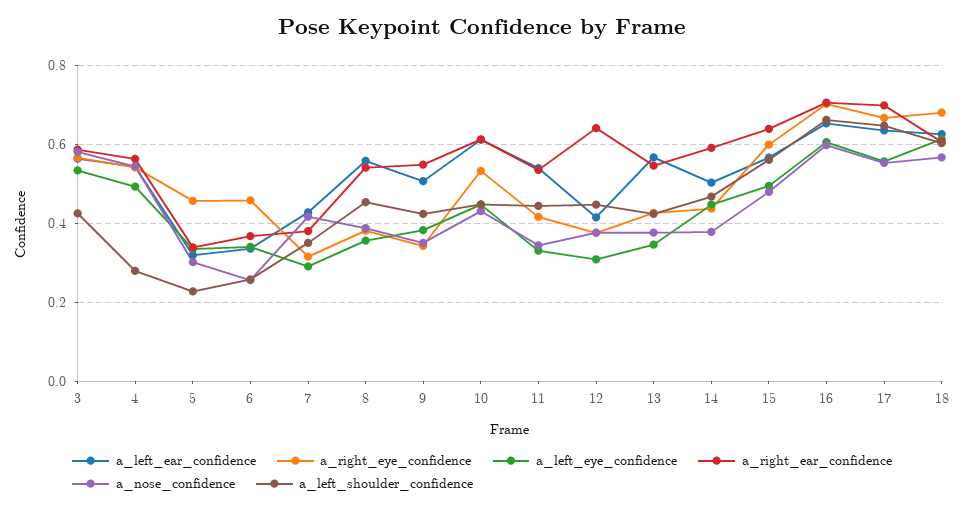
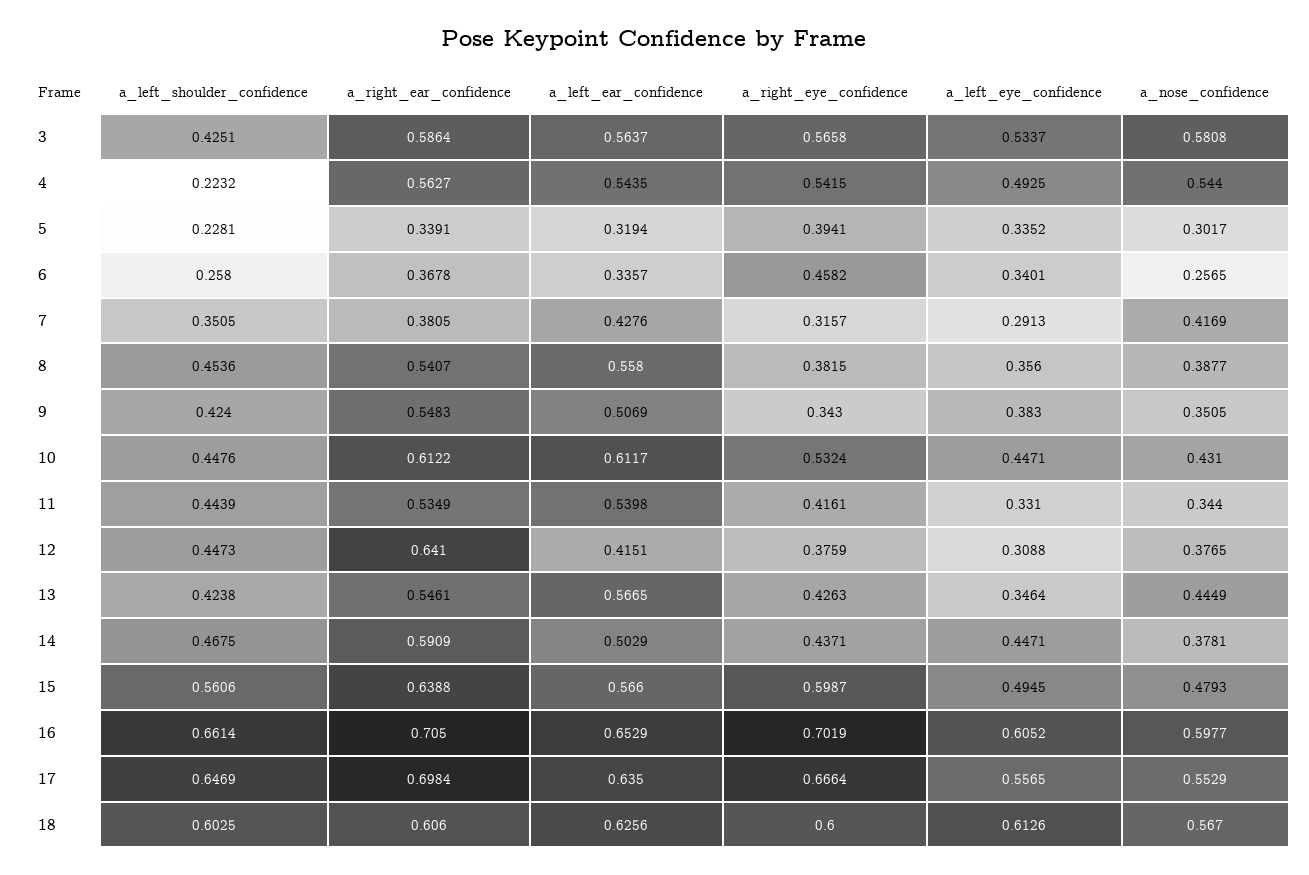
  {
    "a_left_ear_confidence": {
      "3": 0.5637,
      "4": 0.5435,
      "5": 0.3194,
      "6": 0.3357,
      "7": 0.4276,
      "8": 0.558,
      "9": 0.5069,
      "10": 0.6117,
      "11": 0.5398,
      "12": 0.4151,
      "13": 0.5665,
      "14": 0.5029,
      "15": 0.566,
      "16": 0.6529,
      "17": 0.635,
      "18": 0.6256
    },
    "a_right_eye_confidence": {
      "3": 0.5658,
      "4": 0.5415,
-     "5": 0.46,
+     "5": 0.3941,
      "6": 0.4582,
      "7": 0.3157,
      "8": 0.3815,
      "9": 0.343,
      "10": 0.5324,
      "11": 0.4161,
      "12": 0.3759,
      "13": 0.4263,
      "14": 0.4371,
      "15": 0.5987,
      "16": 0.7019,
      "17": 0.6664,
-     "18": 0.68
+     "18": 0.6
    },
    "a_left_eye_confidence": {
      "3": 0.5337,
      "4": 0.4925,
      "5": 0.3352,
      "6": 0.3401,
      "7": 0.2913,
      "8": 0.356,
      "9": 0.383,
      "10": 0.4471,
      "11": 0.331,
      "12": 0.3088,
      "13": 0.3464,
      "14": 0.4471,
      "15": 0.4945,
      "16": 0.6052,
      "17": 0.5565,
      "18": 0.6126
    },
    "a_right_ear_confidence": {
      "3": 0.5864,
      "4": 0.5627,
      "5": 0.3391,
      "6": 0.3678,
      "7": 0.3805,
      "8": 0.5407,
      "9": 0.5483,
      "10": 0.6122,
      "11": 0.5349,
      "12": 0.641,
      "13": 0.5461,
      "14": 0.5909,
      "15": 0.6388,
      "16": 0.705,
      "17": 0.6984,
      "18": 0.606
    },
    "a_nose_confidence": {
      "3": 0.5808,
      "4": 0.544,
      "5": 0.3017,
      "6": 0.2565,
      "7": 0.4169,
      "8": 0.3877,
      "9": 0.3505,
      "10": 0.431,
      "11": 0.344,
      "12": 0.3765,
-     "13": 0.38,
+     "13": 0.4449,
      "14": 0.3781,
      "15": 0.4793,
      "16": 0.5977,
      "17": 0.5529,
      "18": 0.567
    },
    "a_left_shoulder_confidence": {
      "3": 0.4251,
-     "4": 0.28,
+     "4": 0.2232,
      "5": 0.2281,
      "6": 0.258,
      "7": 0.3505,
      "8": 0.4536,
      "9": 0.424,
      "10": 0.4476,
      "11": 0.4439,
      "12": 0.4473,
      "13": 0.4238,
      "14": 0.4675,
      "15": 0.5606,
      "16": 0.6614,
      "17": 0.6469,
      "18": 0.6025
    }
  }

